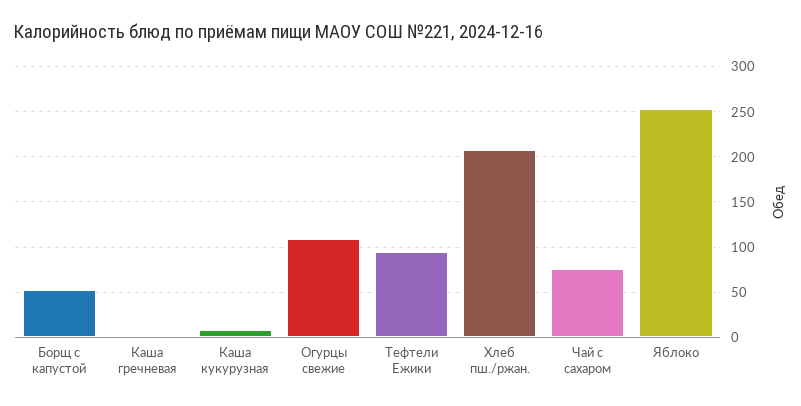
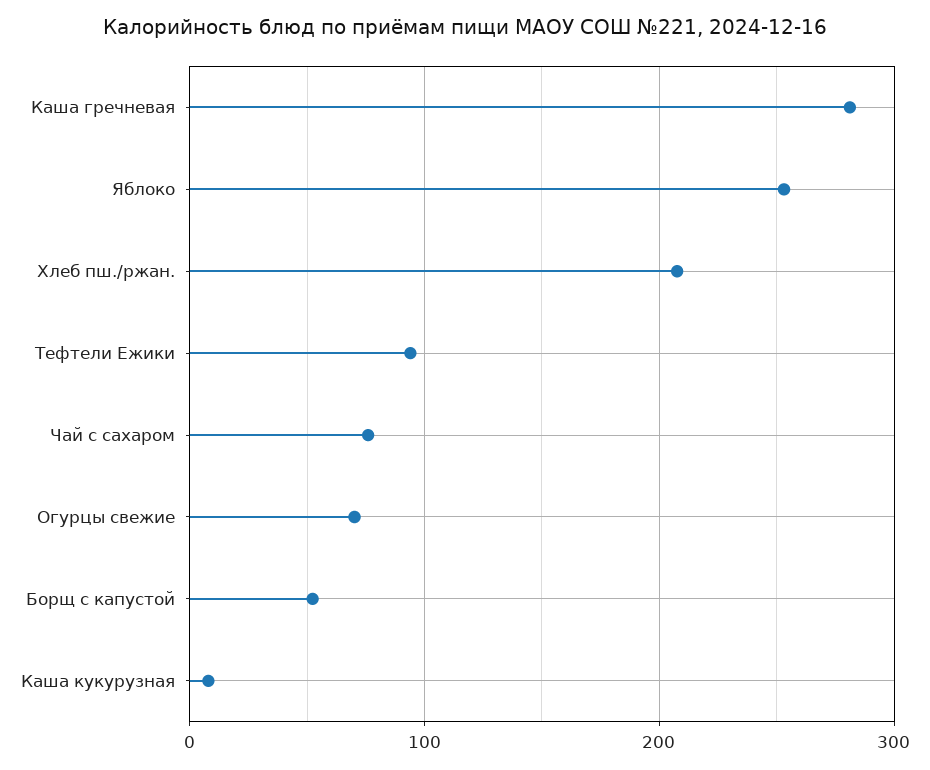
  {
    "Борщ с капустой": 50,
-   "Каша гречневая": 0,
+   "Каша гречневая": 280,
    "Каша кукурузная": 10,
-   "Огурцы свежие": 110,
+   "Огурцы свежие": 70,
    "Тефтели Ежики": 90,
    "Хлеб пш./ржан.": 210,
    "Чай с сахаром": 80,
    "Яблоко": 250
  }

